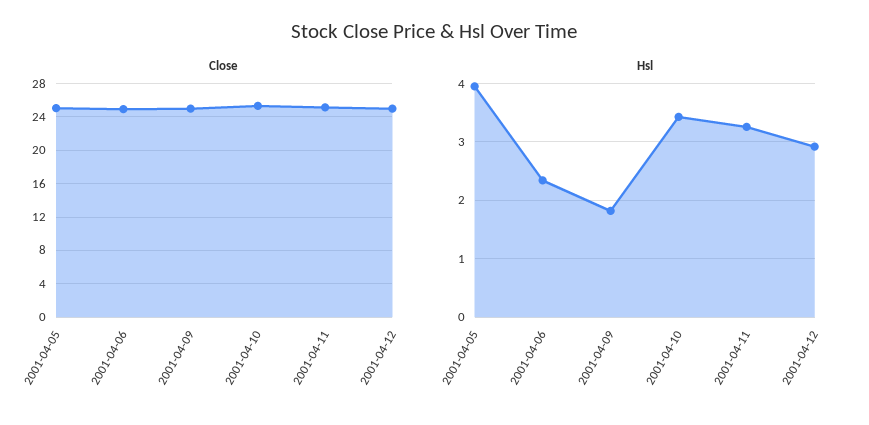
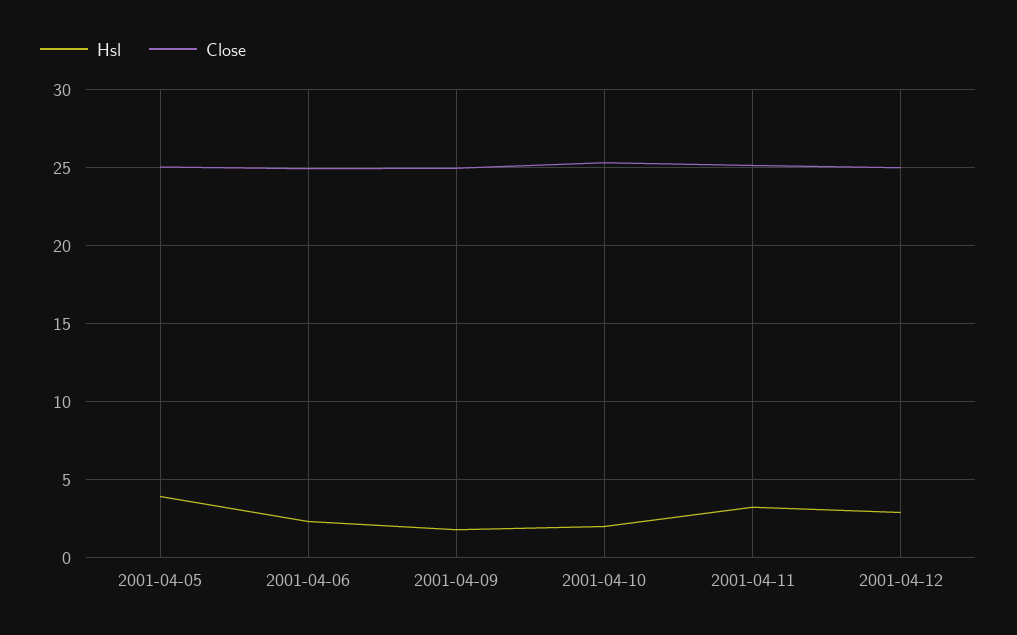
  {
    "Close": {
      "2001-04-05": 25,
      "2001-04-06": 25,
      "2001-04-09": 25,
      "2001-04-10": 25.5,
      "2001-04-11": 25,
      "2001-04-12": 25
    },
    "Hsl": {
      "2001-04-05": 4,
      "2001-04-06": 2.4,
      "2001-04-09": 1.8,
-     "2001-04-10": 3.4,
+     "2001-04-10": 2,
      "2001-04-11": 3.2,
      "2001-04-12": 3
    }
  }

